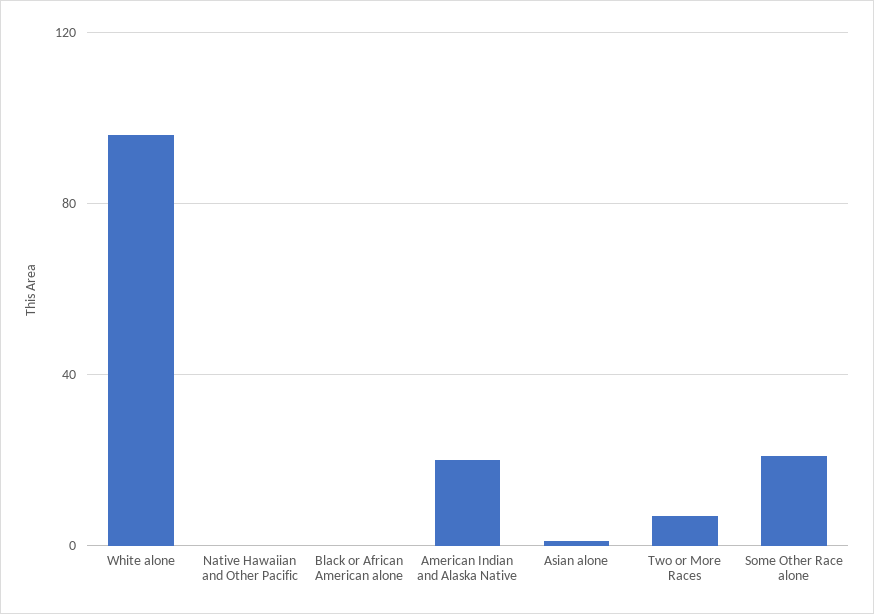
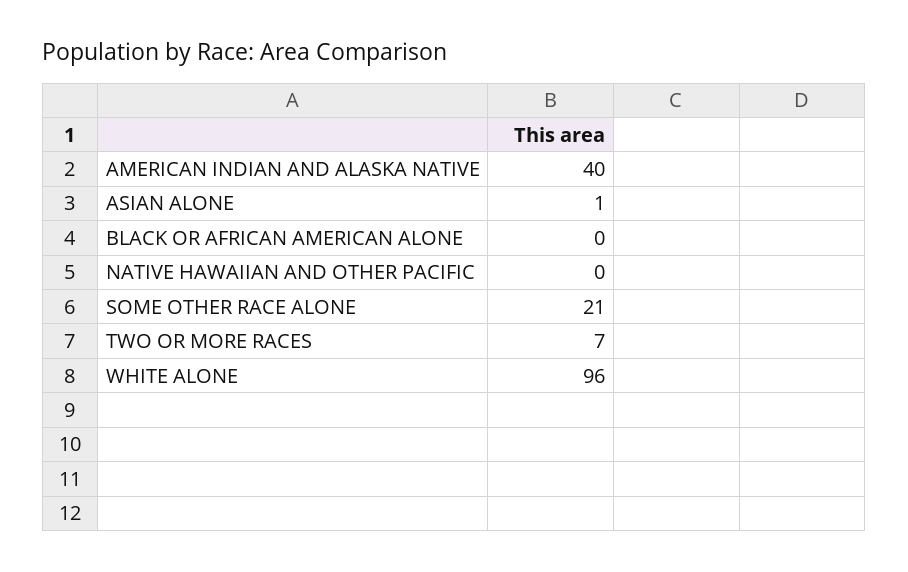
  {
    "White alone": 96,
    "Native Hawaiian and Other Pacific": 0,
    "Black or African American alone": 0,
-   "American Indian and Alaska Native": 20,
+   "American Indian and Alaska Native": 40,
    "Asian alone": 1,
    "Two or More Races": 7,
    "Some Other Race alone": 21
  }

